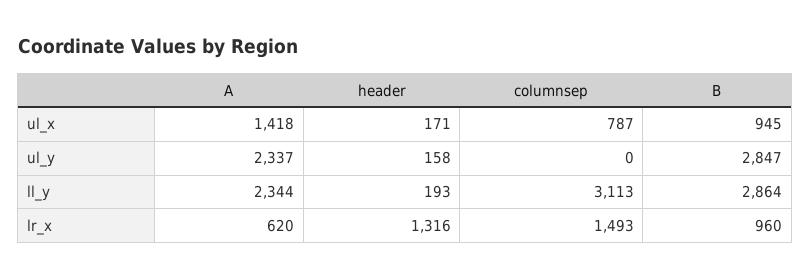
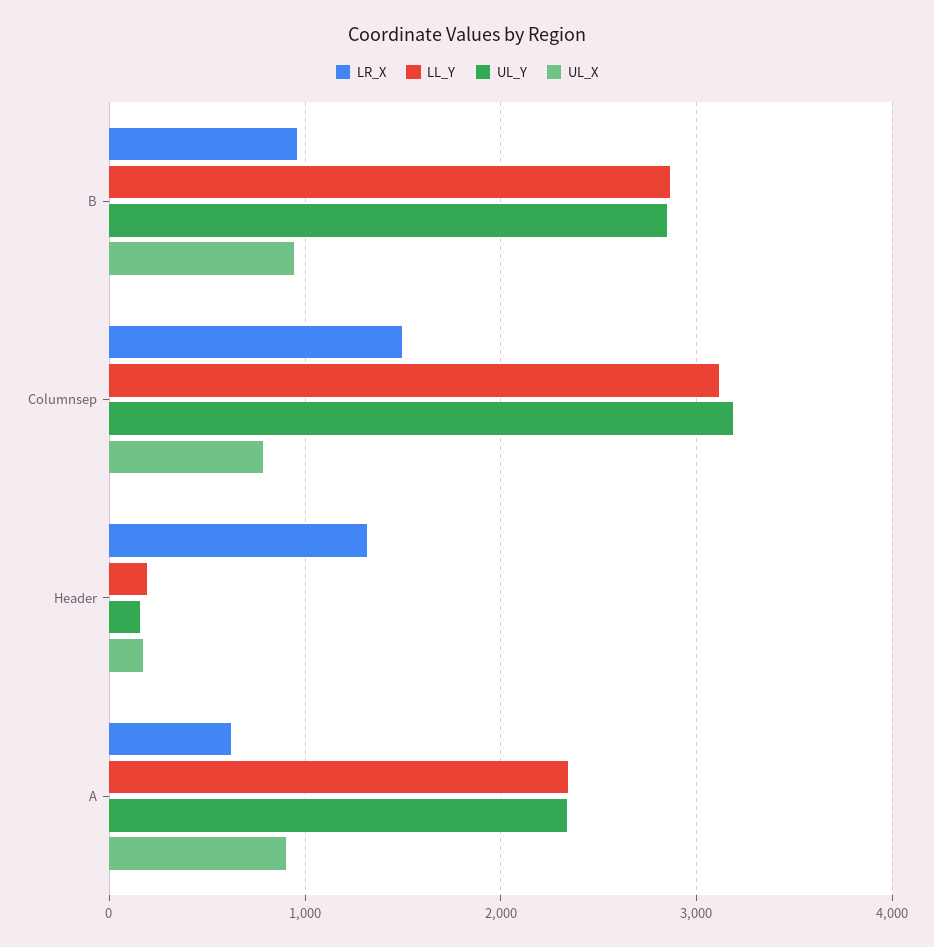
  {
    "ul_x": {
-     "A": 1418,
+     "A": 900,
      "header": 171,
      "columnsep": 787,
      "B": 945
    },
    "ul_y": {
      "A": 2337,
      "header": 158,
-     "columnsep": 0,
+     "columnsep": 3200,
      "B": 2847
    },
    "ll_y": {
      "A": 2344,
      "header": 193,
      "columnsep": 3113,
      "B": 2864
    },
    "lr_x": {
      "A": 620,
      "header": 1316,
      "columnsep": 1493,
      "B": 960
    }
  }

